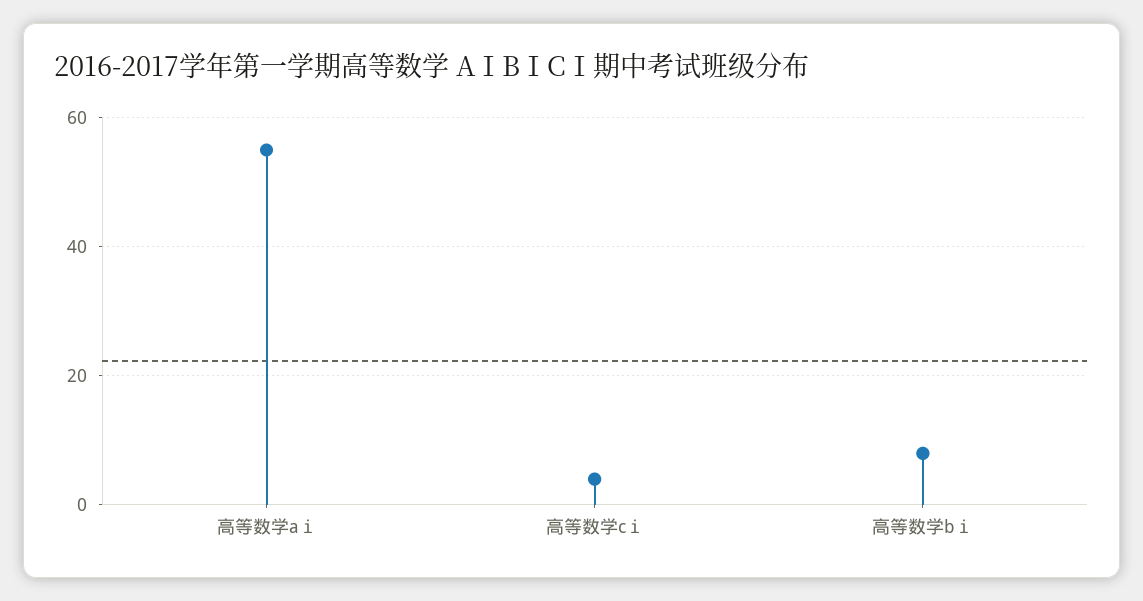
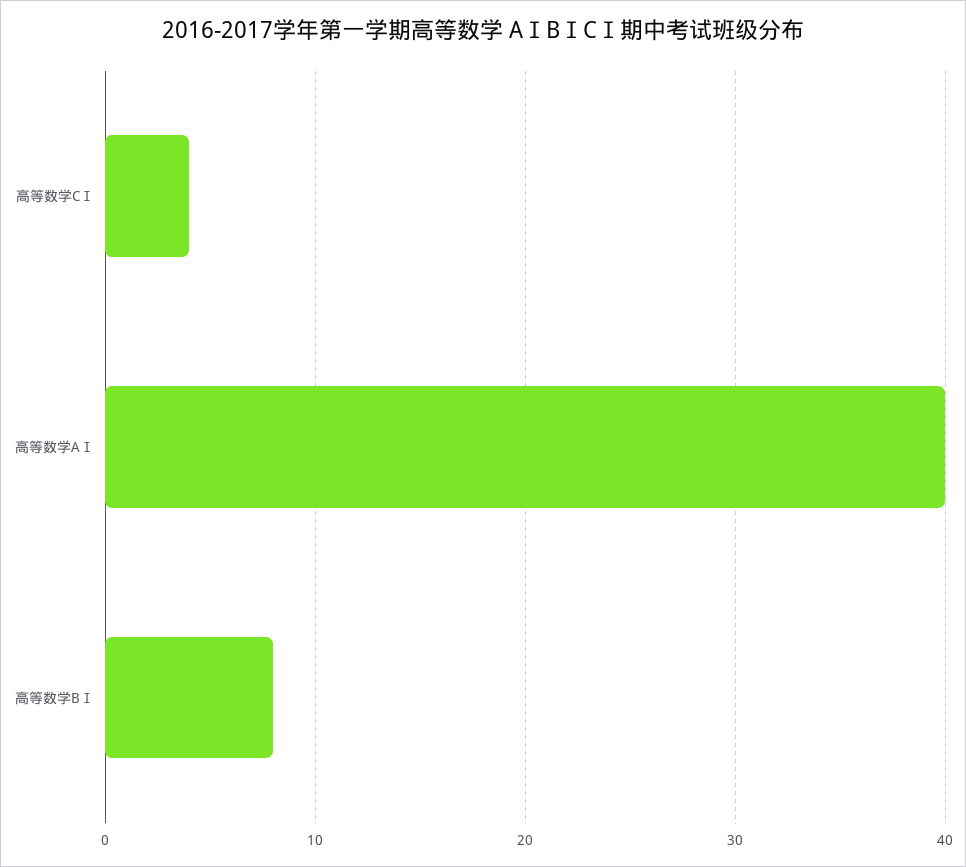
  {
-   "高等数学aⅰ": 55,
+   "高等数学aⅰ": 40,
    "高等数学cⅰ": 4,
    "高等数学bⅰ": 8
  }

